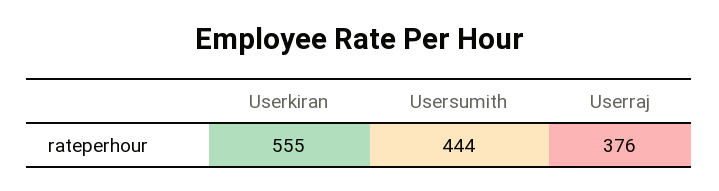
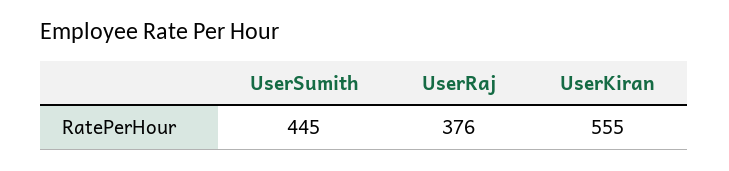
  {
    "Userkiran": 555,
-   "Usersumith": 444,
+   "Usersumith": 445,
    "Userraj": 376
  }

